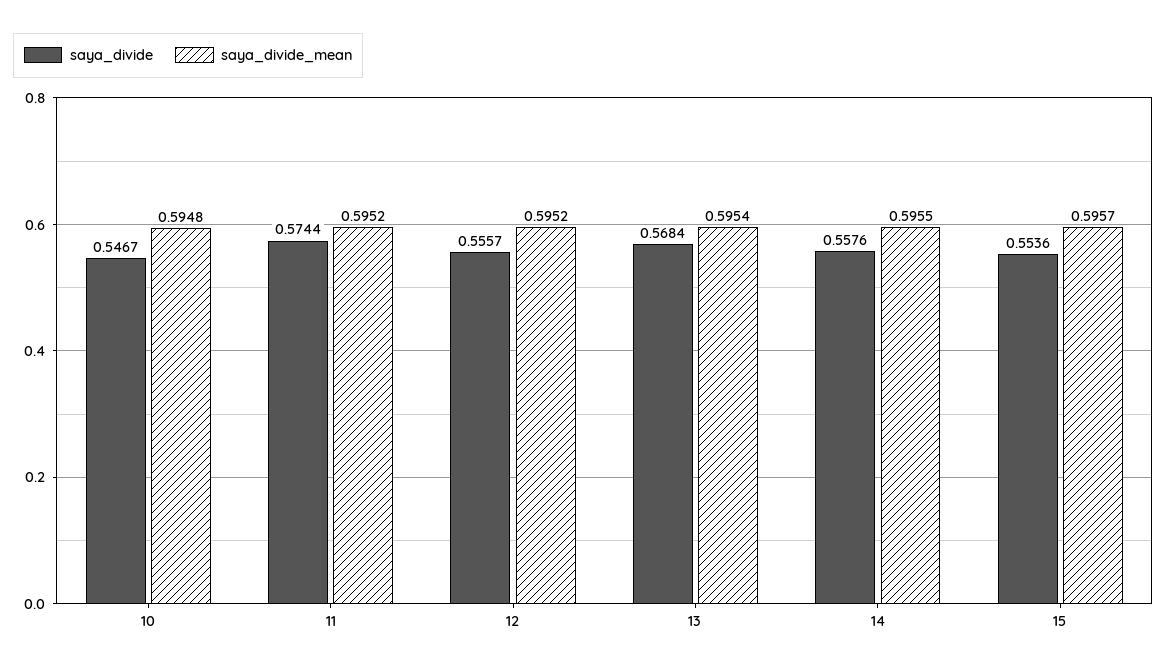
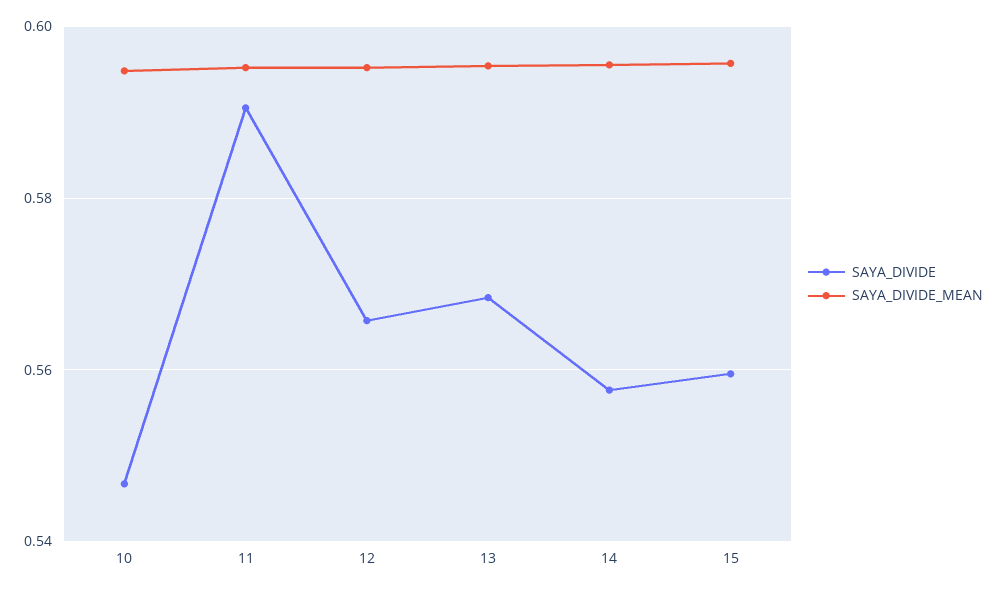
  {
    "saya_divide": {
      "10": 0.5467,
-     "11": 0.5744,
+     "11": 0.59,
-     "12": 0.5557,
+     "12": 0.566,
      "13": 0.5684,
      "14": 0.5576,
-     "15": 0.5536
+     "15": 0.56
    },
    "saya_divide_mean": {
      "10": 0.5948,
      "11": 0.5952,
      "12": 0.5952,
      "13": 0.5954,
      "14": 0.5955,
      "15": 0.5957
    }
  }

